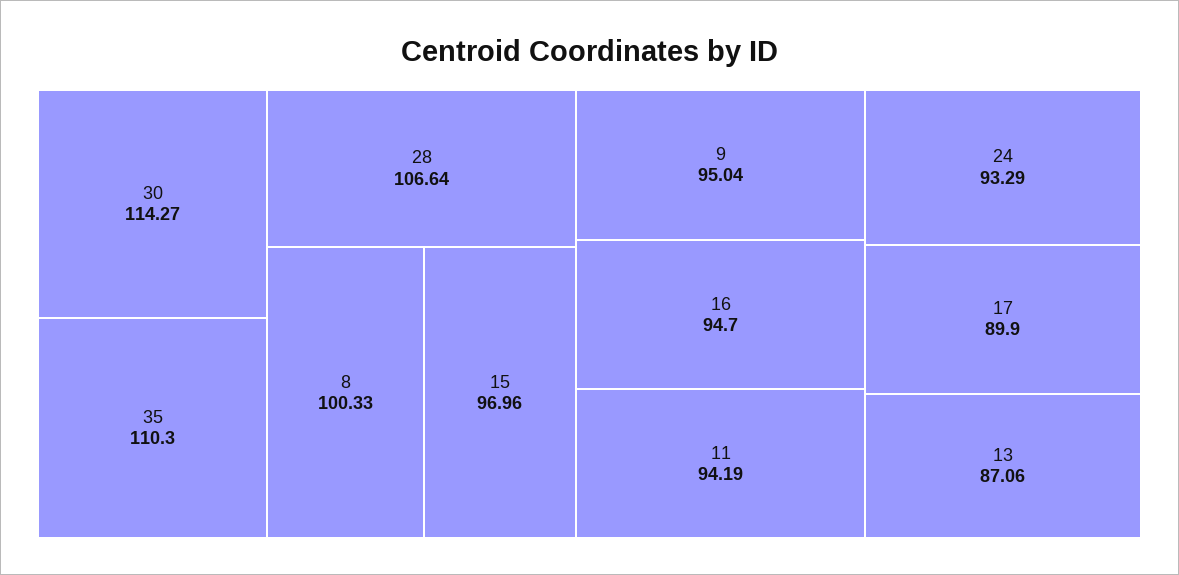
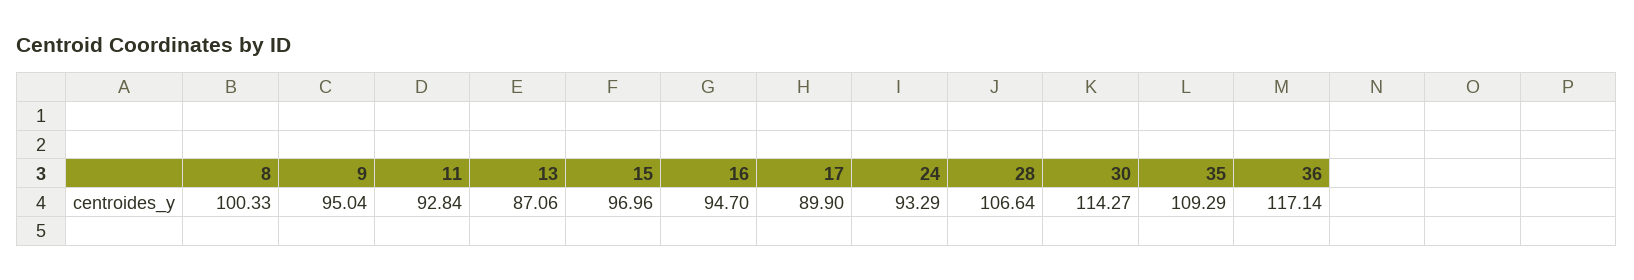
  {
    "30": 114.27,
-   "35": 110.3,
+   "35": 109.29,
    "28": 106.64,
    "8": 100.33,
    "15": 96.96,
    "9": 95.04,
    "16": 94.7,
-   "11": 94.19,
+   "11": 92.84,
    "24": 93.29,
    "17": 89.9,
-   "13": 87.06
+   "13": 87.06,
+   "36": 117.14
  }

